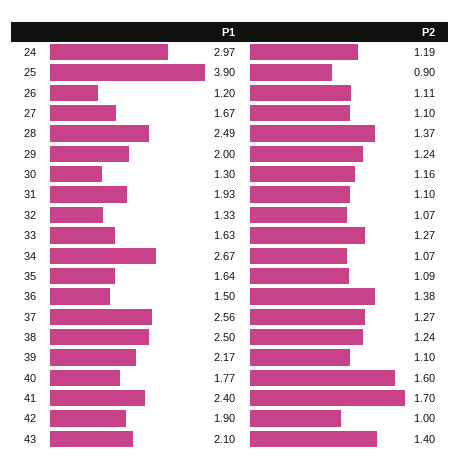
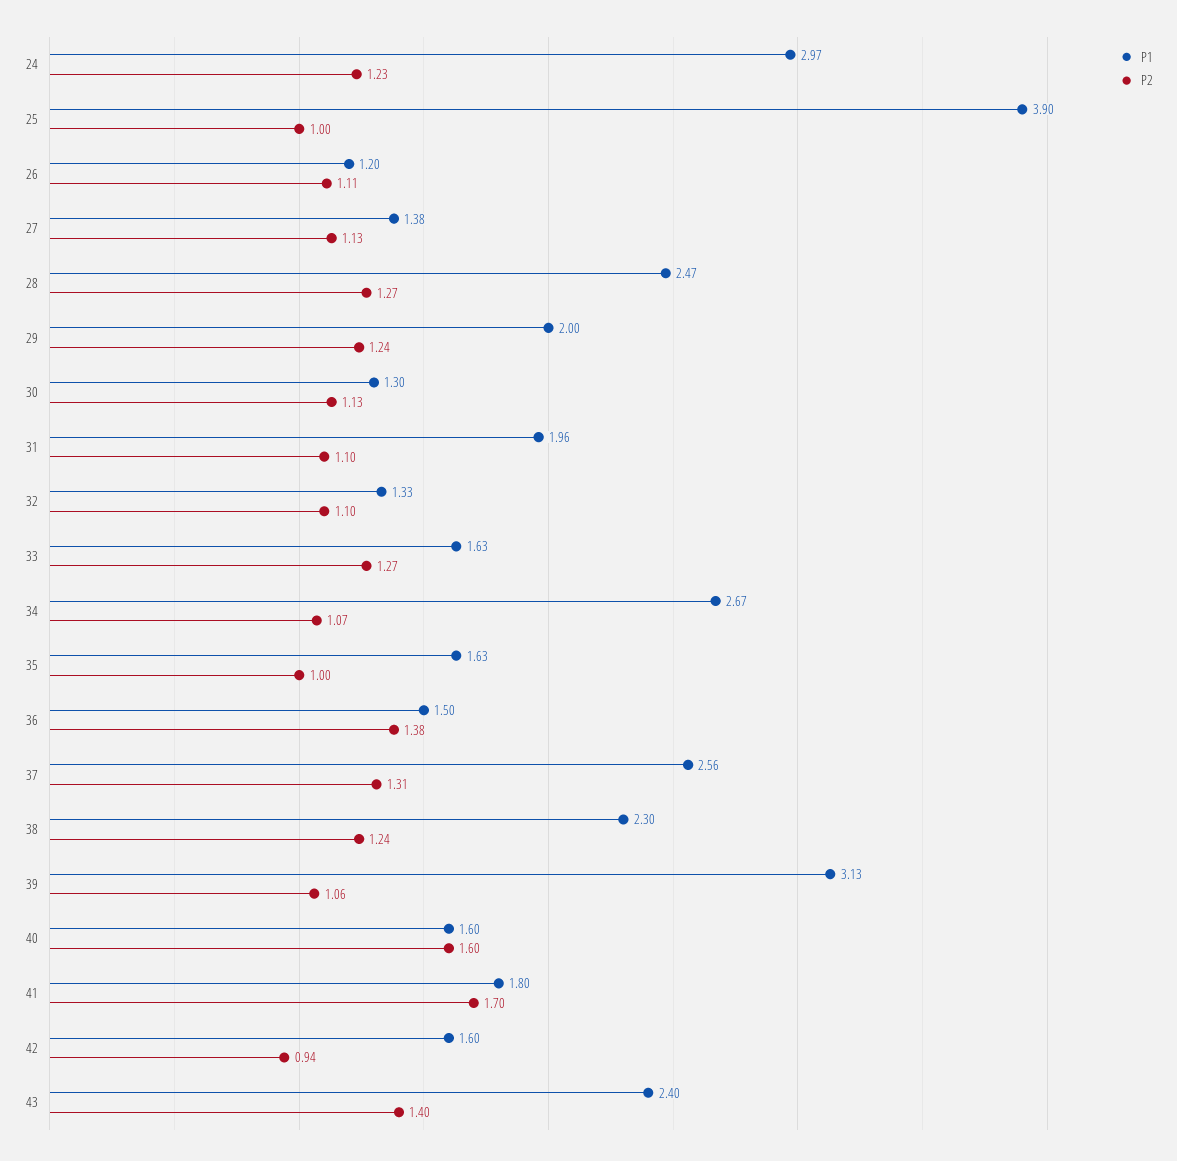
  {
    "P1": {
      "24": 2.97,
      "25": 3.9,
      "26": 1.2,
-     "27": 1.67,
+     "27": 1.38,
-     "28": 2.49,
+     "28": 2.47,
      "29": 2,
      "30": 1.3,
-     "31": 1.93,
+     "31": 1.96,
      "32": 1.33,
      "33": 1.63,
      "34": 2.67,
-     "35": 1.64,
+     "35": 1.63,
      "36": 1.5,
      "37": 2.56,
-     "38": 2.5,
+     "38": 2.3,
-     "39": 2.17,
+     "39": 3.13,
-     "40": 1.77,
+     "40": 1.6,
-     "41": 2.4,
+     "41": 1.8,
-     "42": 1.9,
+     "42": 1.6,
-     "43": 2.1
+     "43": 2.4
    },
    "P2": {
-     "24": 1.19,
+     "24": 1.23,
-     "25": 0.9,
+     "25": 1,
      "26": 1.11,
-     "27": 1.1,
+     "27": 1.13,
-     "28": 1.37,
+     "28": 1.27,
      "29": 1.24,
-     "30": 1.16,
+     "30": 1.13,
      "31": 1.1,
-     "32": 1.07,
+     "32": 1.1,
      "33": 1.27,
      "34": 1.07,
-     "35": 1.09,
+     "35": 1,
      "36": 1.38,
-     "37": 1.27,
+     "37": 1.31,
      "38": 1.24,
-     "39": 1.1,
+     "39": 1.06,
      "40": 1.6,
      "41": 1.7,
-     "42": 1,
+     "42": 0.94,
      "43": 1.4
    }
  }

